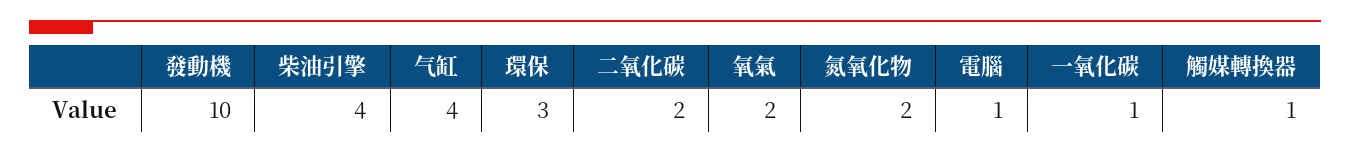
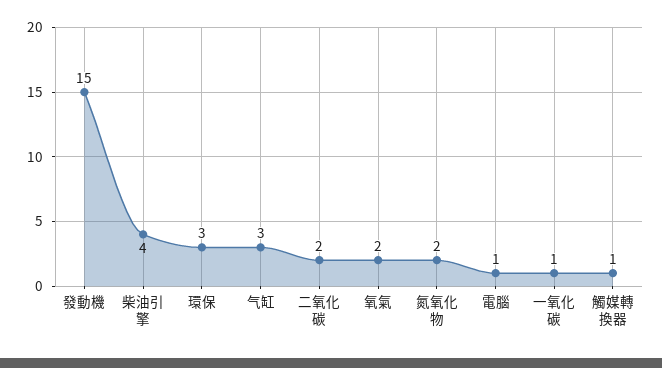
  {
-   "發動機": 10,
+   "發動機": 15,
    "柴油引擎": 4,
-   "气缸": 4,
+   "气缸": 3,
    "環保": 3,
    "二氧化碳": 2,
    "氧氣": 2,
    "氮氧化物": 2,
    "電腦": 1,
    "一氧化碳": 1,
    "觸媒轉換器": 1
  }

